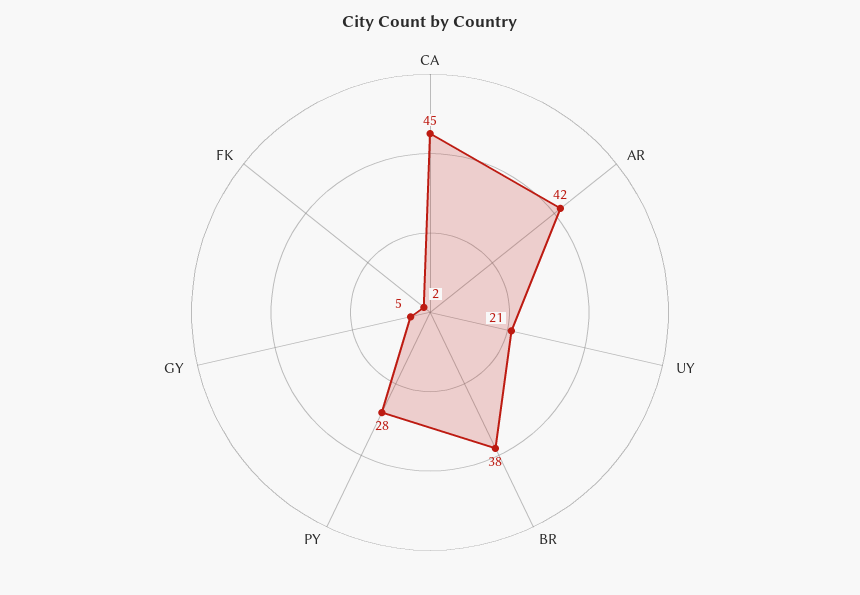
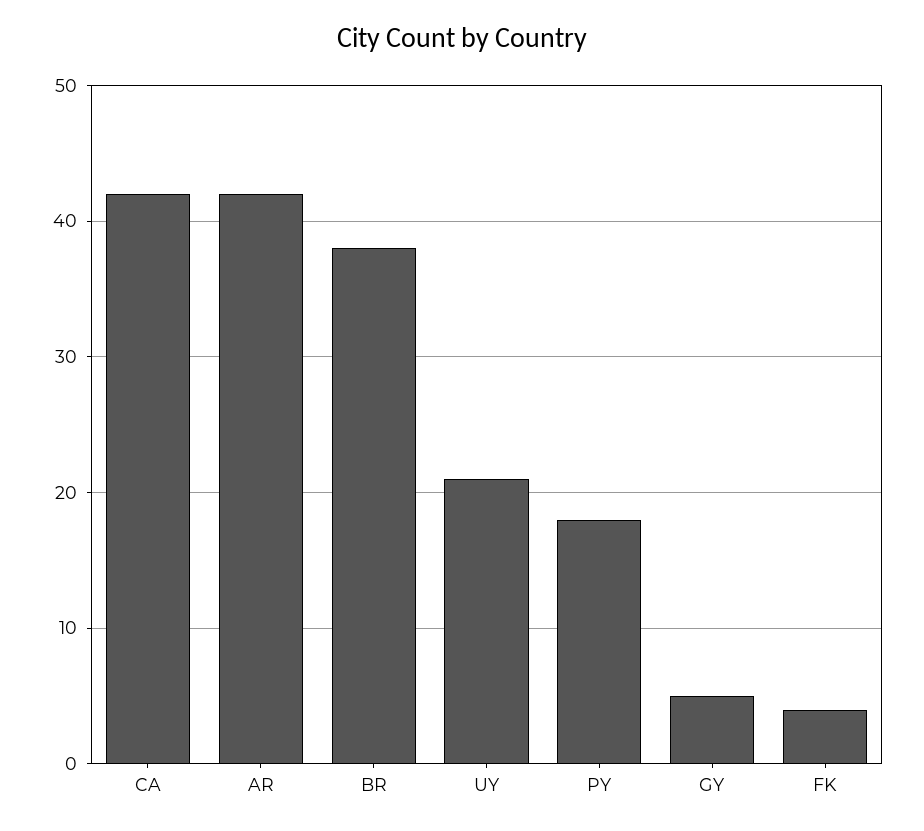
  {
-   "CA": 45,
+   "CA": 42,
    "AR": 42,
    "UY": 21,
    "BR": 38,
-   "PY": 28,
+   "PY": 18,
    "GY": 5,
-   "FK": 2
+   "FK": 4
  }

